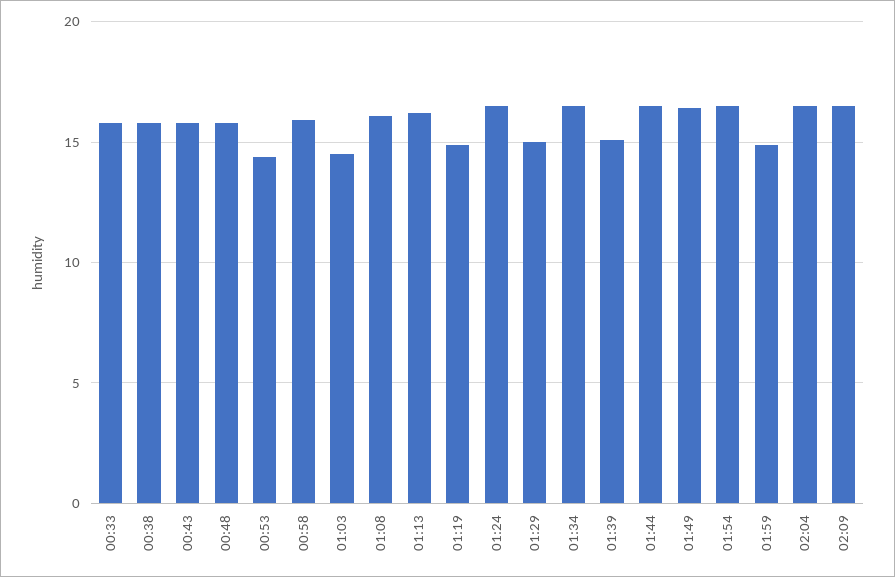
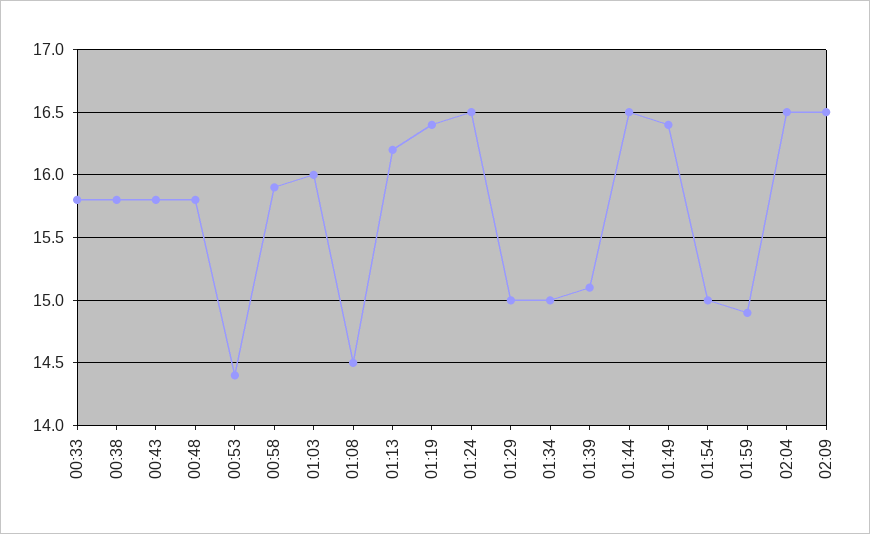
  {
    "00:33": 15.8,
    "00:38": 15.8,
    "00:43": 15.8,
    "00:48": 15.8,
    "00:53": 14.4,
    "00:58": 15.9,
-   "01:03": 14.5,
+   "01:03": 16,
-   "01:08": 16,
+   "01:08": 14.5,
    "01:13": 16.2,
-   "01:19": 15,
+   "01:19": 16.4,
    "01:24": 16.5,
    "01:29": 15,
-   "01:34": 16.5,
+   "01:34": 15,
    "01:39": 15.1,
    "01:44": 16.5,
    "01:49": 16.4,
-   "01:54": 16.5,
+   "01:54": 15,
    "01:59": 14.9,
    "02:04": 16.5,
    "02:09": 16.5
  }

